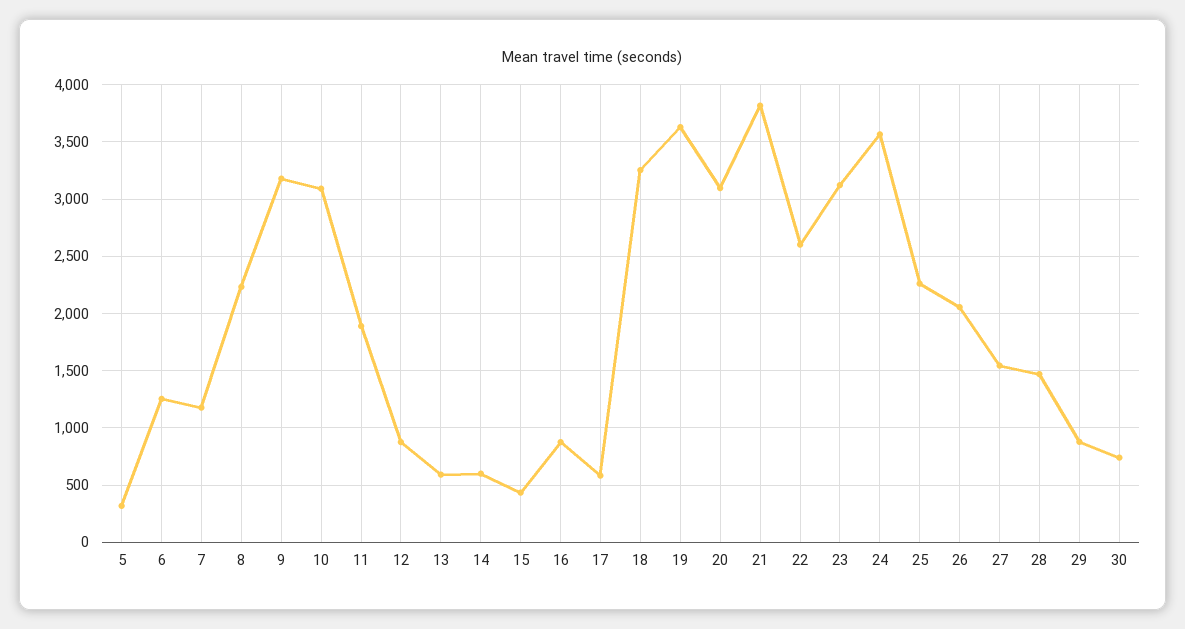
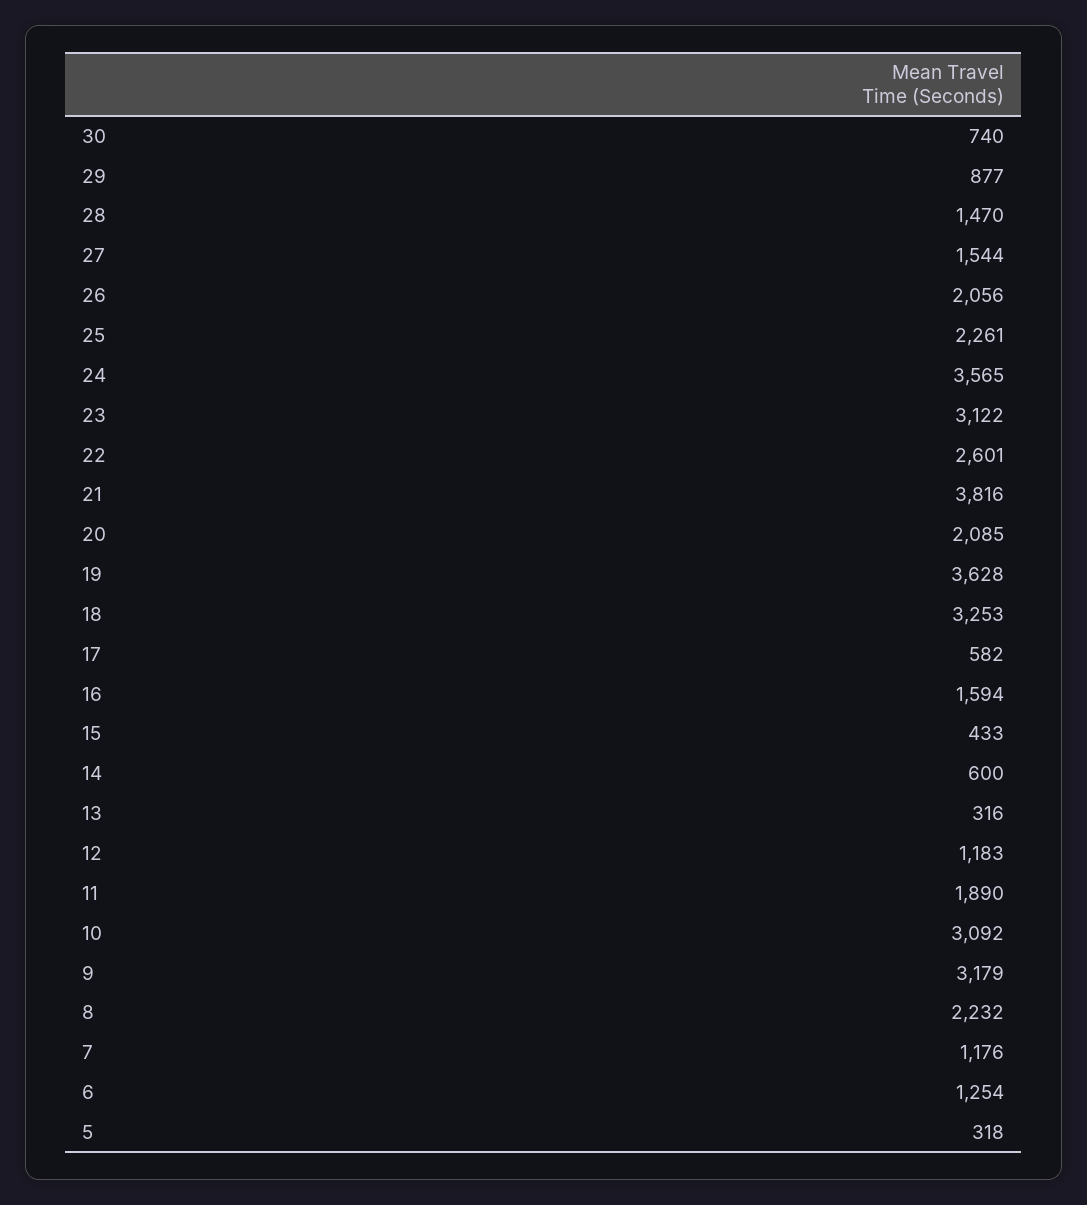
  {
    "5": 318,
    "6": 1254,
    "7": 1176,
    "8": 2232,
    "9": 3179,
    "10": 3092,
    "11": 1890,
-   "12": 900,
+   "12": 1183,
-   "13": 600,
+   "13": 316,
    "14": 600,
    "15": 433,
-   "16": 900,
+   "16": 1594,
    "17": 582,
    "18": 3253,
    "19": 3628,
-   "20": 3100,
+   "20": 2085,
    "21": 3816,
    "22": 2601,
    "23": 3122,
    "24": 3565,
    "25": 2261,
    "26": 2056,
    "27": 1544,
    "28": 1470,
    "29": 877,
    "30": 740
  }

